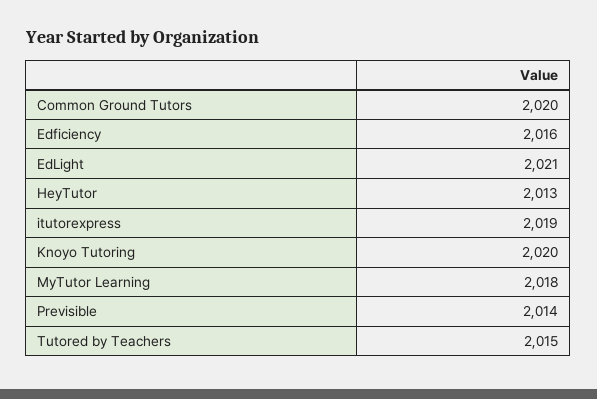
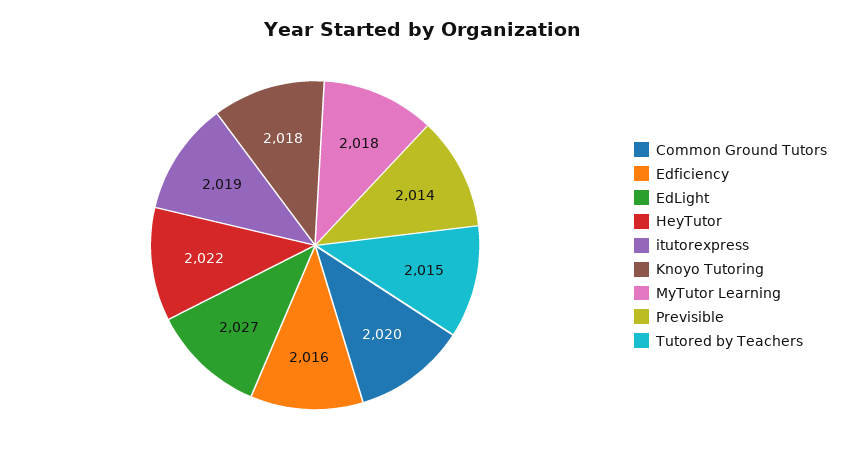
  {
    "Common Ground Tutors": 2020,
    "Edficiency": 2016,
-   "EdLight": 2021,
+   "EdLight": 2027,
-   "HeyTutor": 2013,
+   "HeyTutor": 2022,
    "itutorexpress": 2019,
-   "Knoyo Tutoring": 2020,
+   "Knoyo Tutoring": 2018,
    "MyTutor Learning": 2018,
    "Previsible": 2014,
    "Tutored by Teachers": 2015
  }

